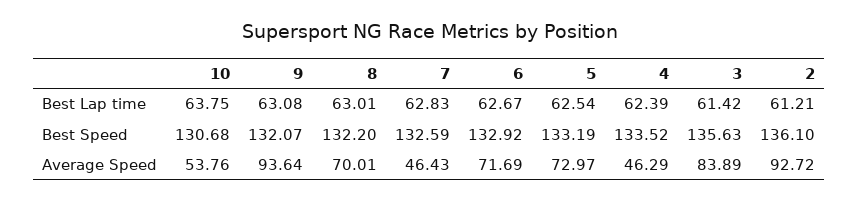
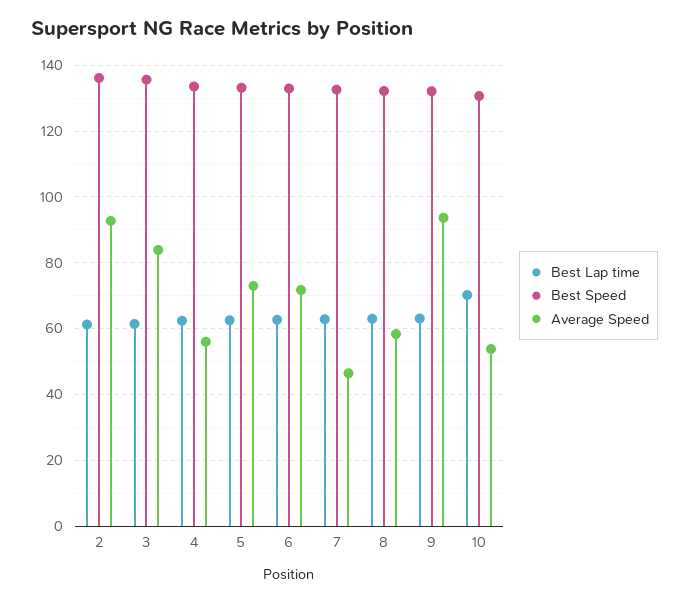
  {
    "Best Lap time": {
-     "10": 63.75,
+     "10": 70,
      "9": 63.08,
      "8": 63.01,
      "7": 62.83,
      "6": 62.67,
      "5": 62.54,
      "4": 62.39,
      "3": 61.42,
      "2": 61.21
    },
    "Best Speed": {
      "10": 130.68,
      "9": 132.07,
      "8": 132.2,
      "7": 132.59,
      "6": 132.92,
      "5": 133.19,
      "4": 133.52,
      "3": 135.63,
      "2": 136.1
    },
    "Average Speed": {
      "10": 53.76,
      "9": 93.64,
-     "8": 70.01,
+     "8": 58,
      "7": 46.43,
      "6": 71.69,
      "5": 72.97,
-     "4": 46.29,
+     "4": 56,
      "3": 83.89,
      "2": 92.72
    }
  }

